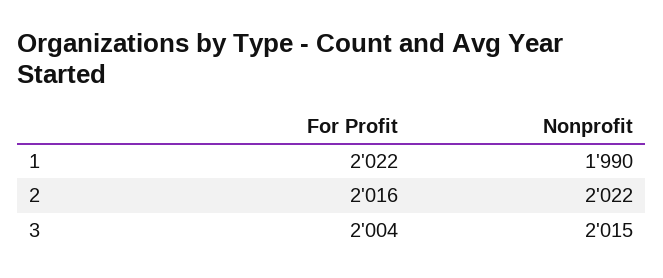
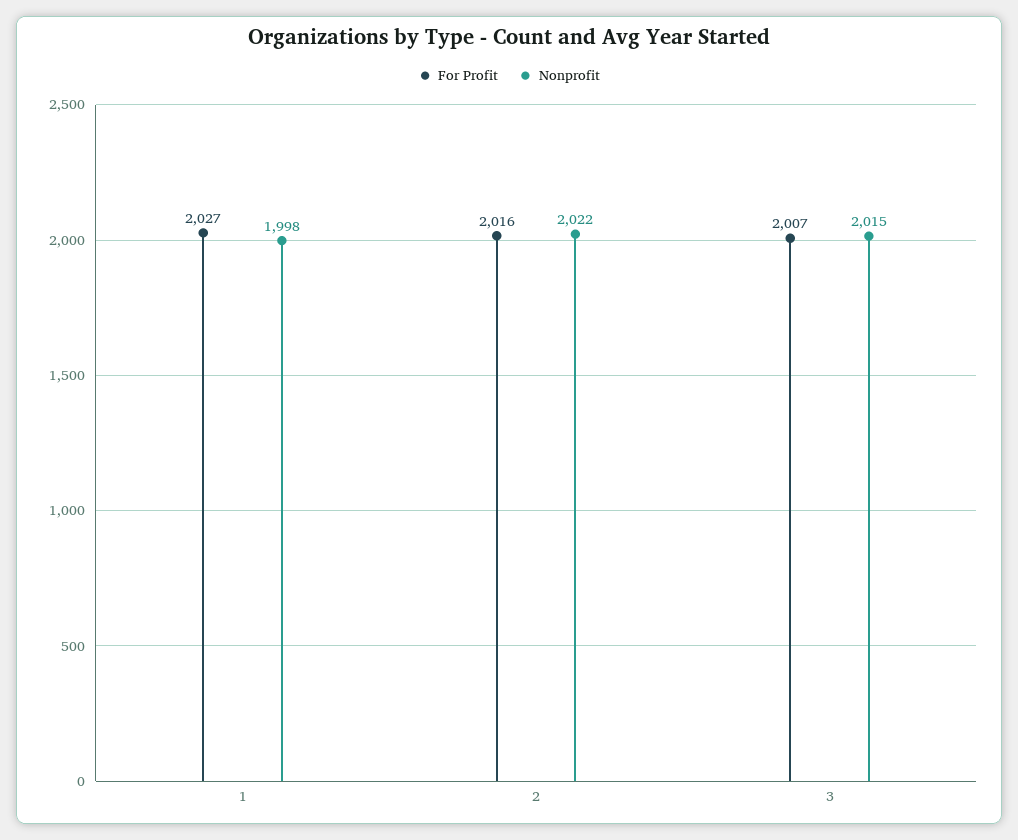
  {
    "For Profit": {
-     "1": 2022,
+     "1": 2027,
      "2": 2016,
-     "3": 2004
+     "3": 2007
    },
    "Nonprofit": {
-     "1": 1990,
+     "1": 1998,
      "2": 2022,
      "3": 2015
    }
  }

